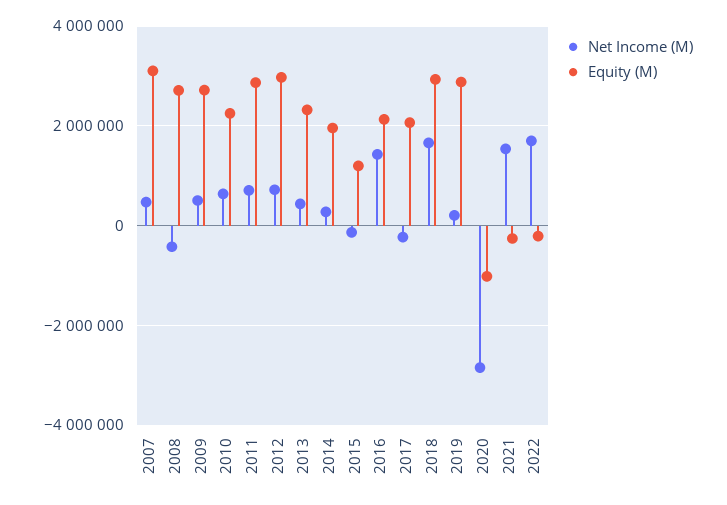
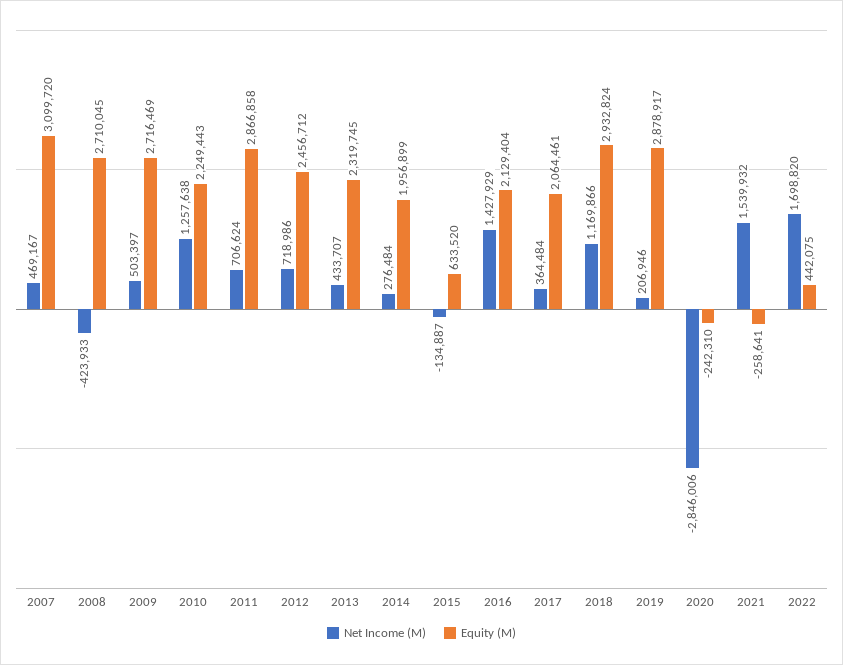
  {
    "Net Income (M)": {
      "2007": 469167,
      "2008": -423933,
      "2009": 503397,
-     "2010": 600000,
+     "2010": 1257638,
      "2011": 706624,
      "2012": 718986,
      "2013": 433707,
      "2014": 276484,
      "2015": -134887,
      "2016": 1427929,
-     "2017": -200000,
+     "2017": 364484,
-     "2018": 1600000,
+     "2018": 1169866,
      "2019": 206946,
      "2020": -2846006,
      "2021": 1539932,
      "2022": 1698820
    },
    "Equity (M)": {
      "2007": 3099720,
      "2008": 2710045,
      "2009": 2716469,
      "2010": 2249443,
      "2011": 2866858,
-     "2012": 3000000,
+     "2012": 2456712,
      "2013": 2319745,
      "2014": 1956899,
-     "2015": 1200000,
+     "2015": 633520,
      "2016": 2129404,
      "2017": 2064461,
      "2018": 2932824,
      "2019": 2878917,
-     "2020": -1000000,
+     "2020": -242310,
      "2021": -258641,
-     "2022": -200000
+     "2022": 442075
    }
  }

